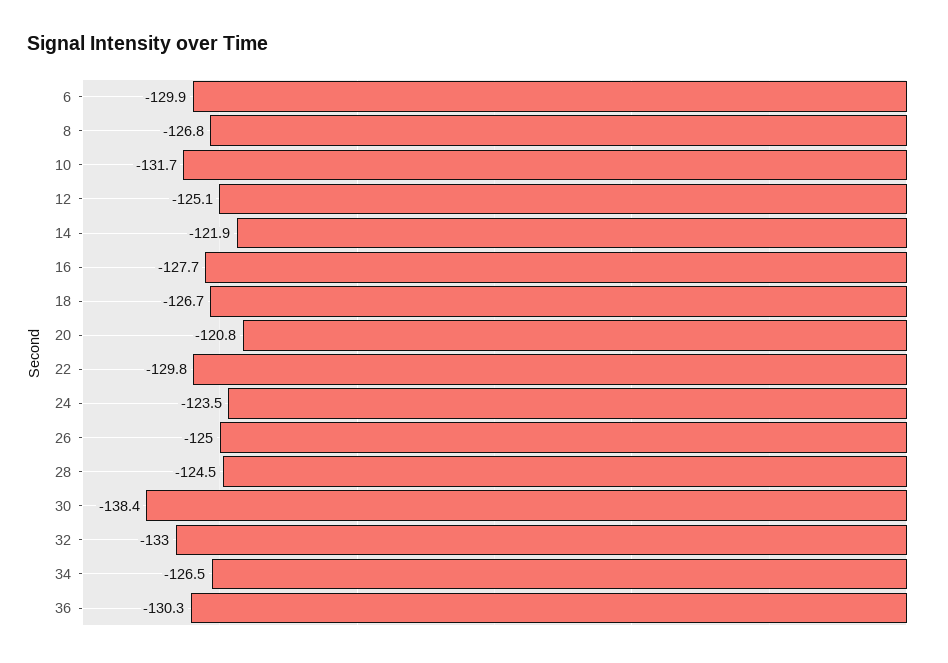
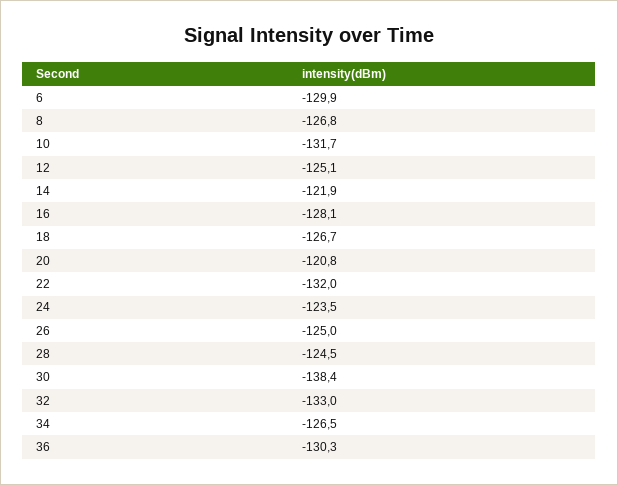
  {
    "6": -129.9,
    "8": -126.8,
    "10": -131.7,
    "12": -125.1,
    "14": -121.9,
-   "16": -127.7,
+   "16": -128.1,
    "18": -126.7,
    "20": -120.8,
-   "22": -129.8,
+   "22": -132,
    "24": -123.5,
    "26": -125,
    "28": -124.5,
    "30": -138.4,
    "32": -133,
    "34": -126.5,
    "36": -130.3
  }

